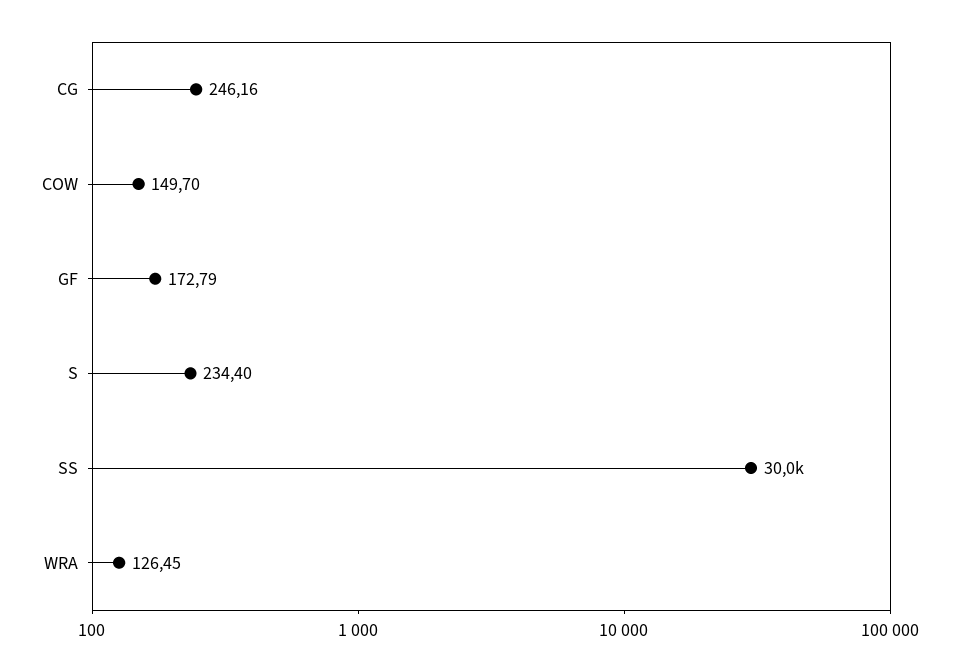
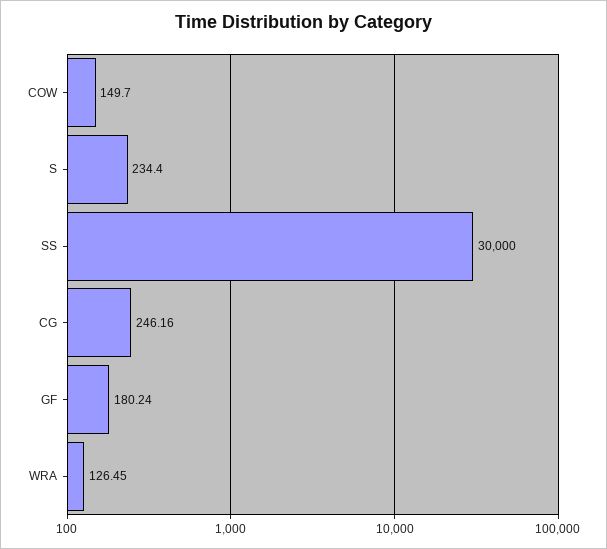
  {
    "CG": 246.16,
    "COW": 149.7,
-   "GF": 172.79,
+   "GF": 180.24,
    "S": 234.4,
    "SS": 30000,
    "WRA": 126.45
  }

